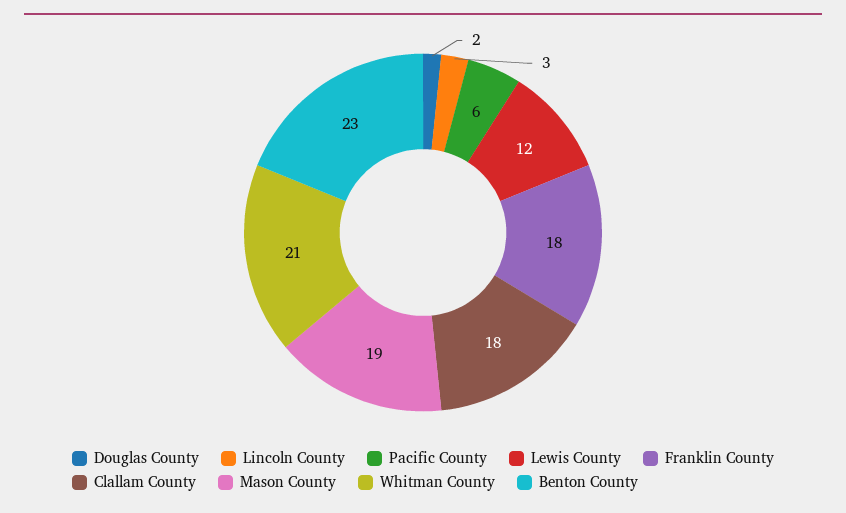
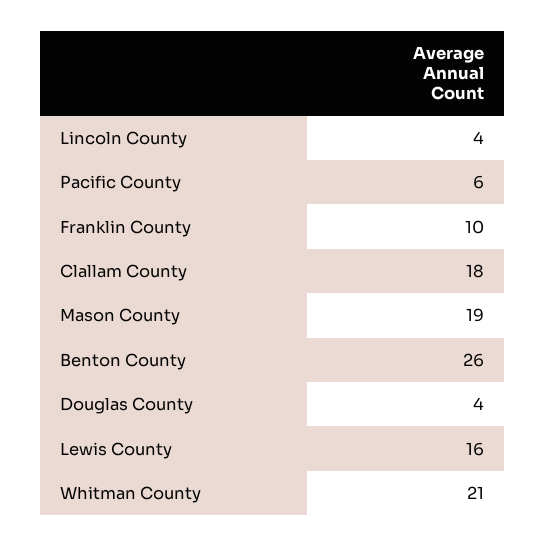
  {
-   "Douglas County": 2,
+   "Douglas County": 4,
-   "Lincoln County": 3,
+   "Lincoln County": 4,
    "Pacific County": 6,
-   "Lewis County": 12,
+   "Lewis County": 16,
-   "Franklin County": 18,
+   "Franklin County": 10,
    "Clallam County": 18,
    "Mason County": 19,
    "Whitman County": 21,
-   "Benton County": 23
+   "Benton County": 26
  }

